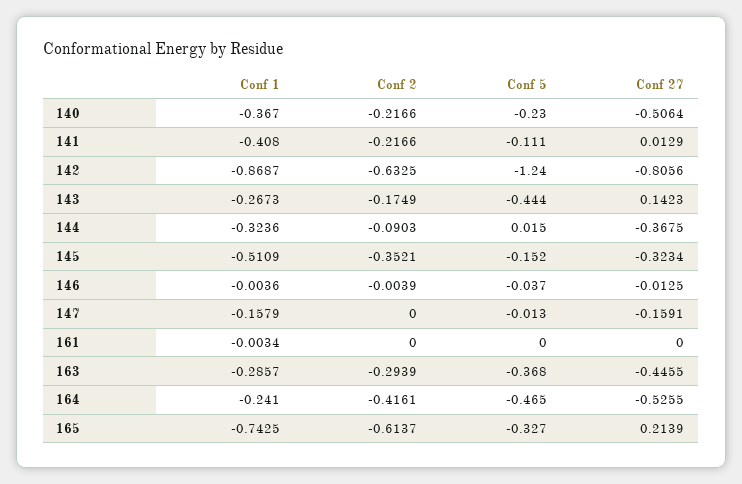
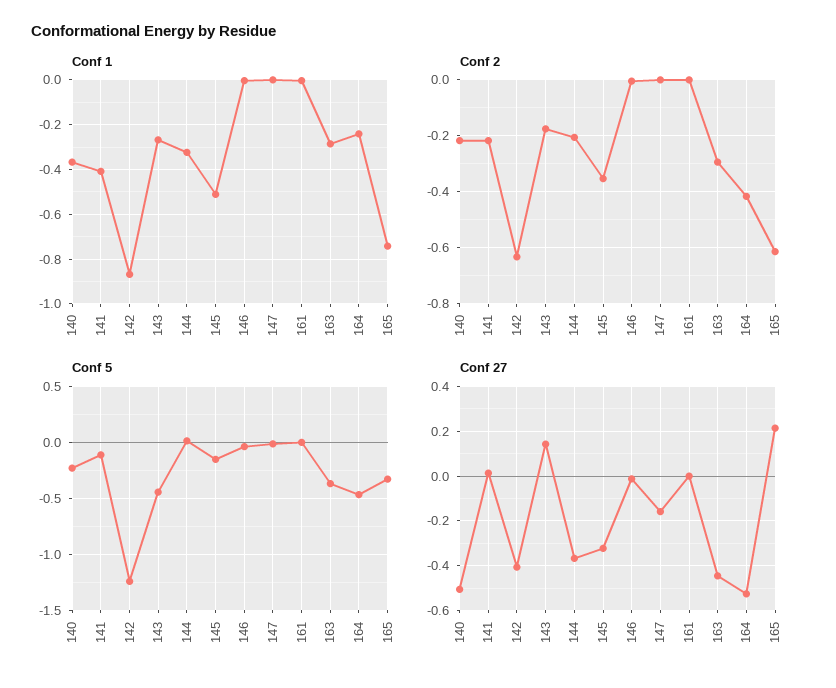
  {
    "Conf 1": {
      "140": -0.367,
      "141": -0.408,
      "142": -0.8687,
      "143": -0.2673,
      "144": -0.3236,
      "145": -0.5109,
      "146": -0.0036,
-     "147": -0.1579,
+     "147": 0,
      "161": -0.0034,
      "163": -0.2857,
      "164": -0.241,
      "165": -0.7425
    },
    "Conf 2": {
      "140": -0.2166,
      "141": -0.2166,
      "142": -0.6325,
      "143": -0.1749,
-     "144": -0.0903,
+     "144": -0.2,
      "145": -0.3521,
      "146": -0.0039,
      "147": 0,
      "161": 0,
      "163": -0.2939,
      "164": -0.4161,
      "165": -0.6137
    },
    "Conf 5": {
      "140": -0.23,
      "141": -0.111,
      "142": -1.24,
      "143": -0.444,
      "144": 0.015,
      "145": -0.152,
      "146": -0.037,
      "147": -0.013,
      "161": 0,
      "163": -0.368,
      "164": -0.465,
      "165": -0.327
    },
    "Conf 27": {
      "140": -0.5064,
      "141": 0.0129,
-     "142": -0.8056,
+     "142": -0.4,
      "143": 0.1423,
      "144": -0.3675,
      "145": -0.3234,
      "146": -0.0125,
      "147": -0.1591,
      "161": 0,
      "163": -0.4455,
      "164": -0.5255,
      "165": 0.2139
    }
  }

